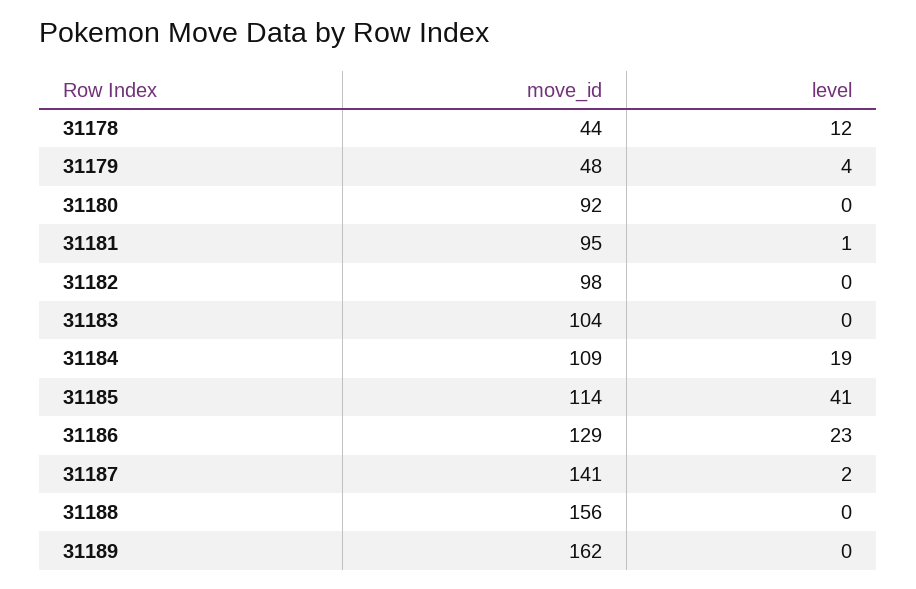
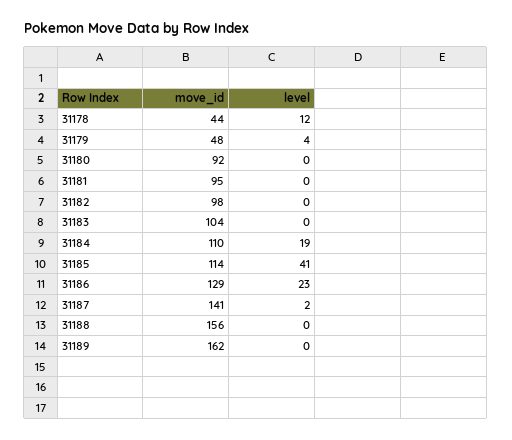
  {
    "move_id": {
      "31178": 44,
      "31179": 48,
      "31180": 92,
      "31181": 95,
      "31182": 98,
      "31183": 104,
-     "31184": 109,
+     "31184": 110,
      "31185": 114,
      "31186": 129,
      "31187": 141,
      "31188": 156,
      "31189": 162
    },
    "level": {
      "31178": 12,
      "31179": 4,
      "31180": 0,
-     "31181": 1,
+     "31181": 0,
      "31182": 0,
      "31183": 0,
      "31184": 19,
      "31185": 41,
      "31186": 23,
      "31187": 2,
      "31188": 0,
      "31189": 0
    }
  }

